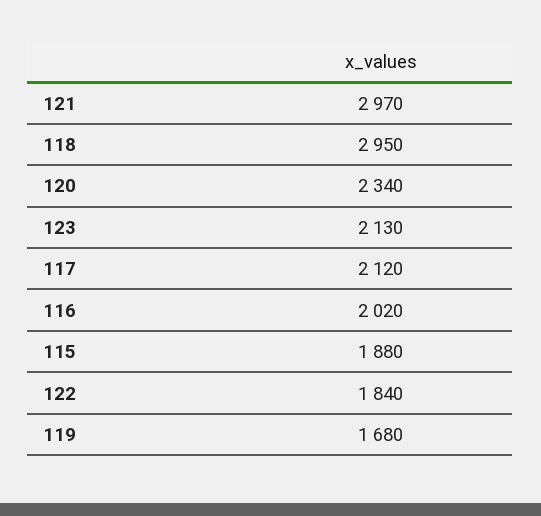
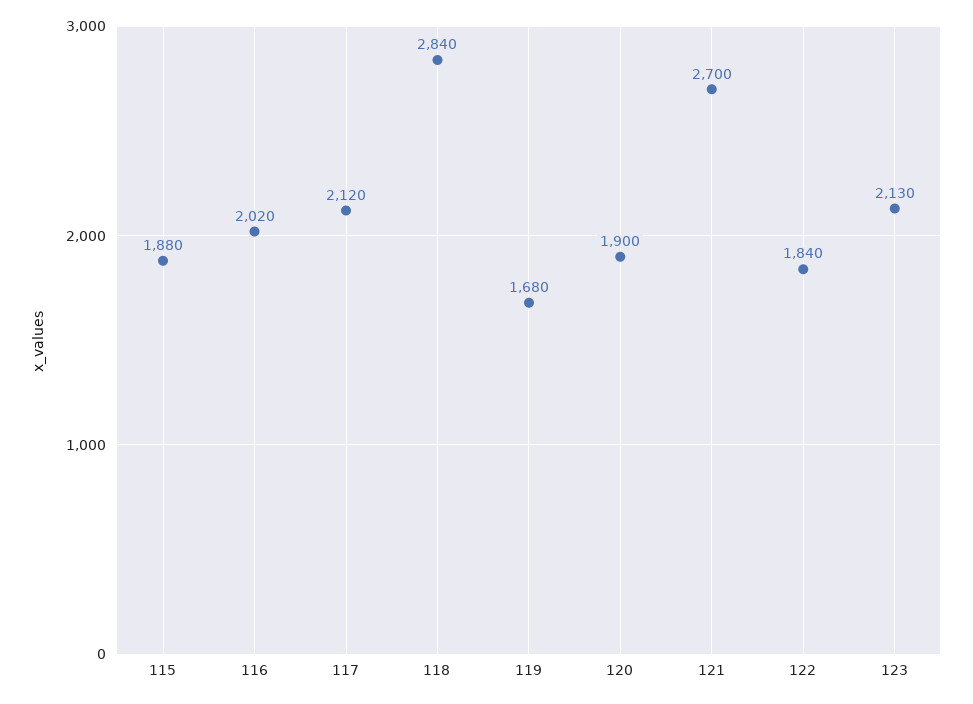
  {
-   "121": 2970,
+   "121": 2700,
-   "118": 2950,
+   "118": 2840,
-   "120": 2340,
+   "120": 1900,
    "123": 2130,
    "117": 2120,
    "116": 2020,
    "115": 1880,
    "122": 1840,
    "119": 1680
  }

